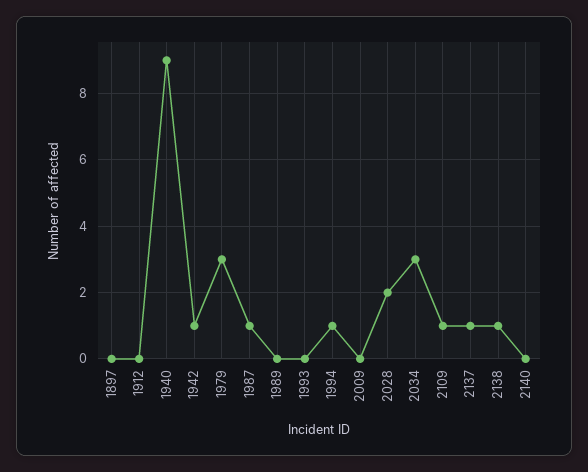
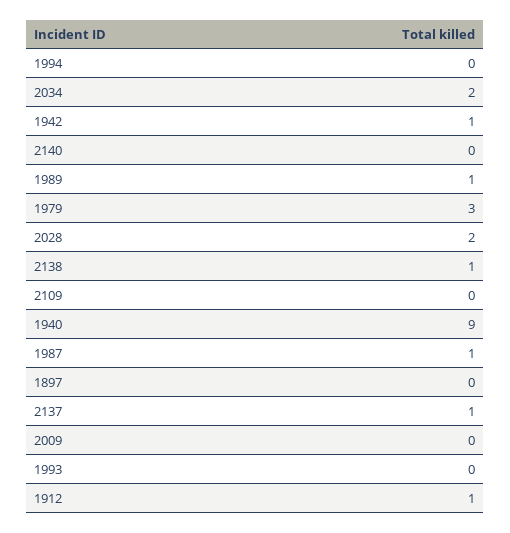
  {
    "1897": 0,
-   "1912": 0,
+   "1912": 1,
    "1940": 9,
    "1942": 1,
    "1979": 3,
    "1987": 1,
-   "1989": 0,
+   "1989": 1,
    "1993": 0,
-   "1994": 1,
+   "1994": 0,
    "2009": 0,
    "2028": 2,
-   "2034": 3,
+   "2034": 2,
-   "2109": 1,
+   "2109": 0,
    "2137": 1,
    "2138": 1,
    "2140": 0
  }

